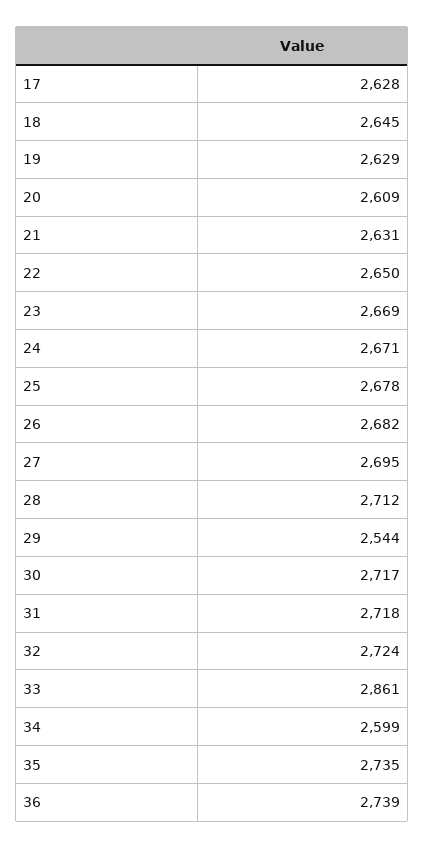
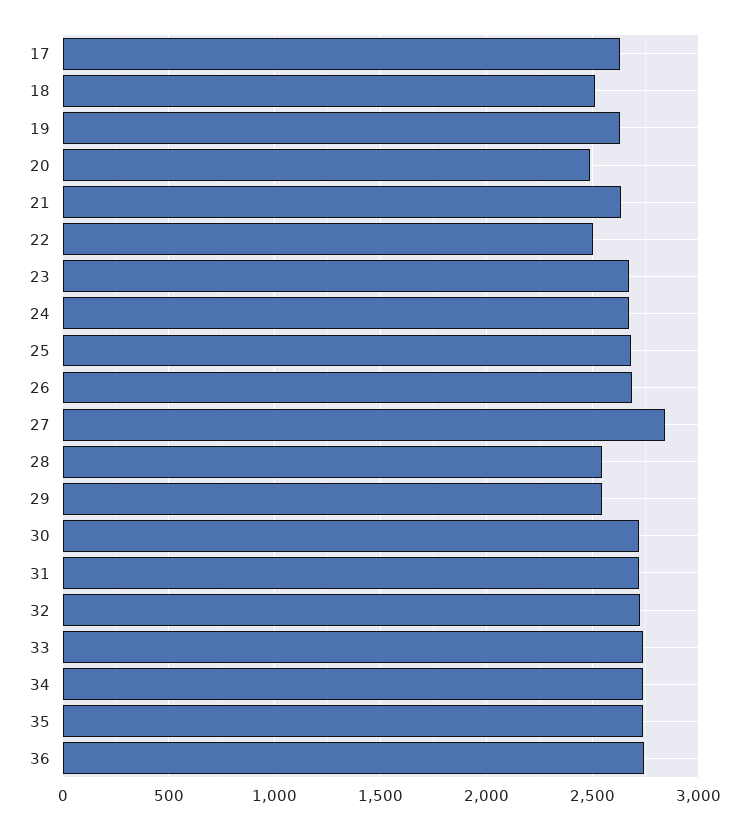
  {
    "17": 2628,
-   "18": 2645,
+   "18": 2500,
    "19": 2629,
-   "20": 2609,
+   "20": 2500,
    "21": 2631,
-   "22": 2650,
+   "22": 2500,
    "23": 2669,
    "24": 2671,
    "25": 2678,
    "26": 2682,
-   "27": 2695,
+   "27": 2850,
-   "28": 2712,
+   "28": 2550,
    "29": 2544,
    "30": 2717,
    "31": 2718,
    "32": 2724,
-   "33": 2861,
+   "33": 2750,
-   "34": 2599,
+   "34": 2750,
    "35": 2735,
    "36": 2739
  }

